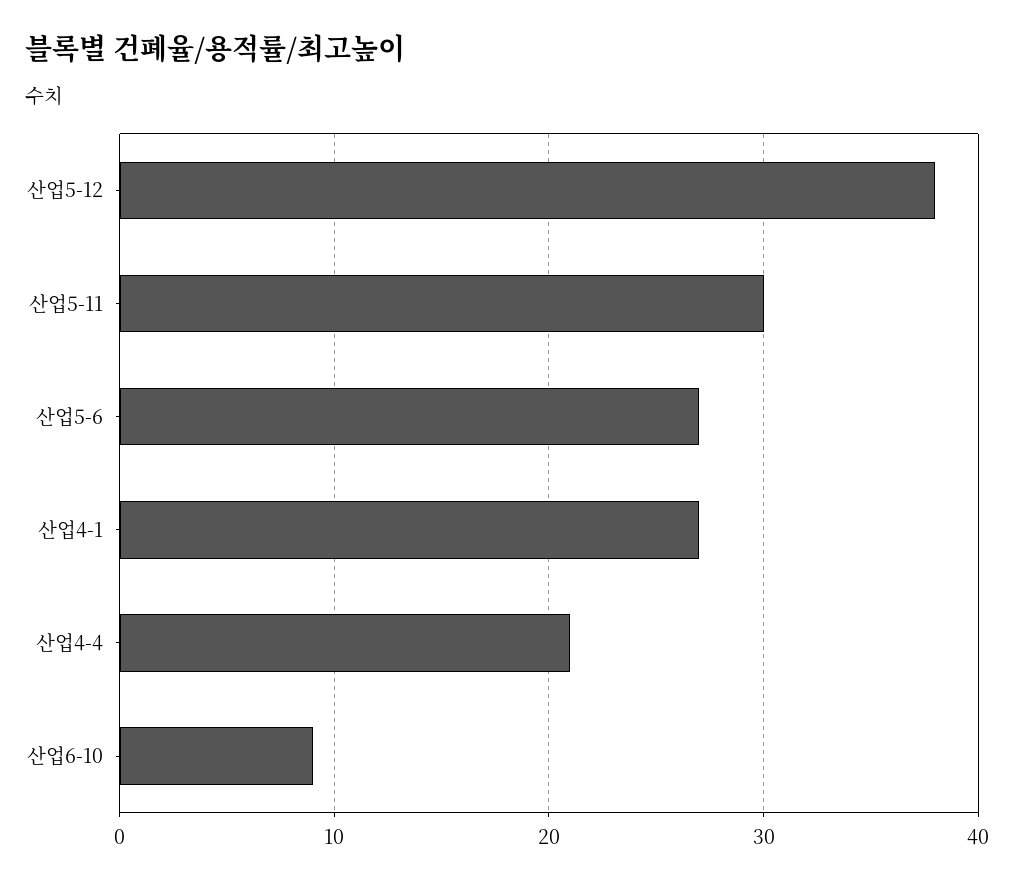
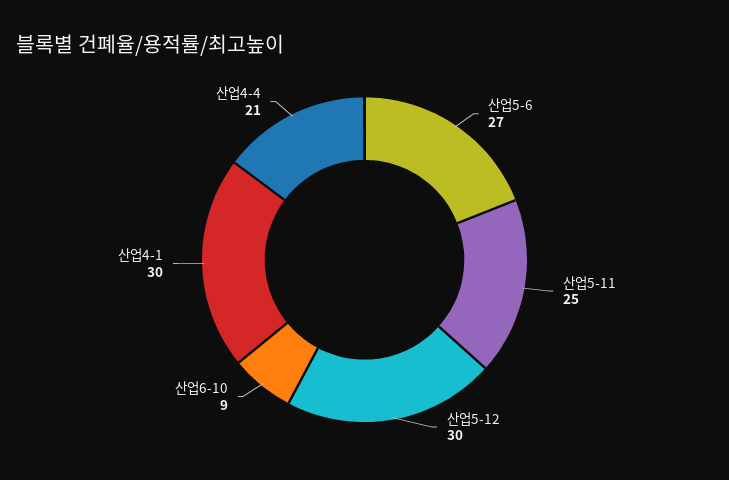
  {
-   "산업5-12": 38,
+   "산업5-12": 30,
-   "산업5-11": 30,
+   "산업5-11": 25,
    "산업5-6": 27,
-   "산업4-1": 27,
+   "산업4-1": 30,
    "산업4-4": 21,
    "산업6-10": 9
  }

